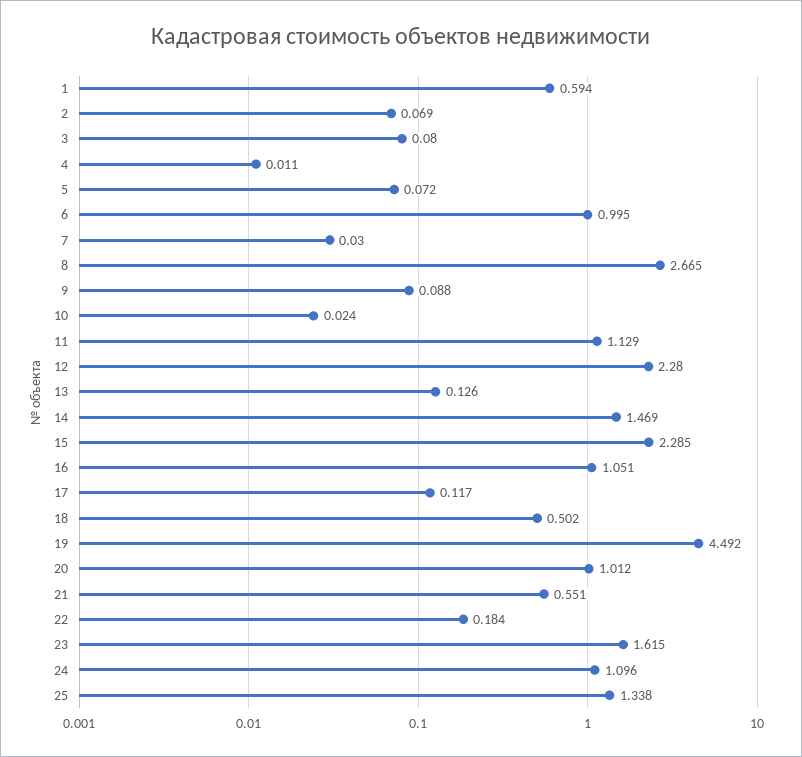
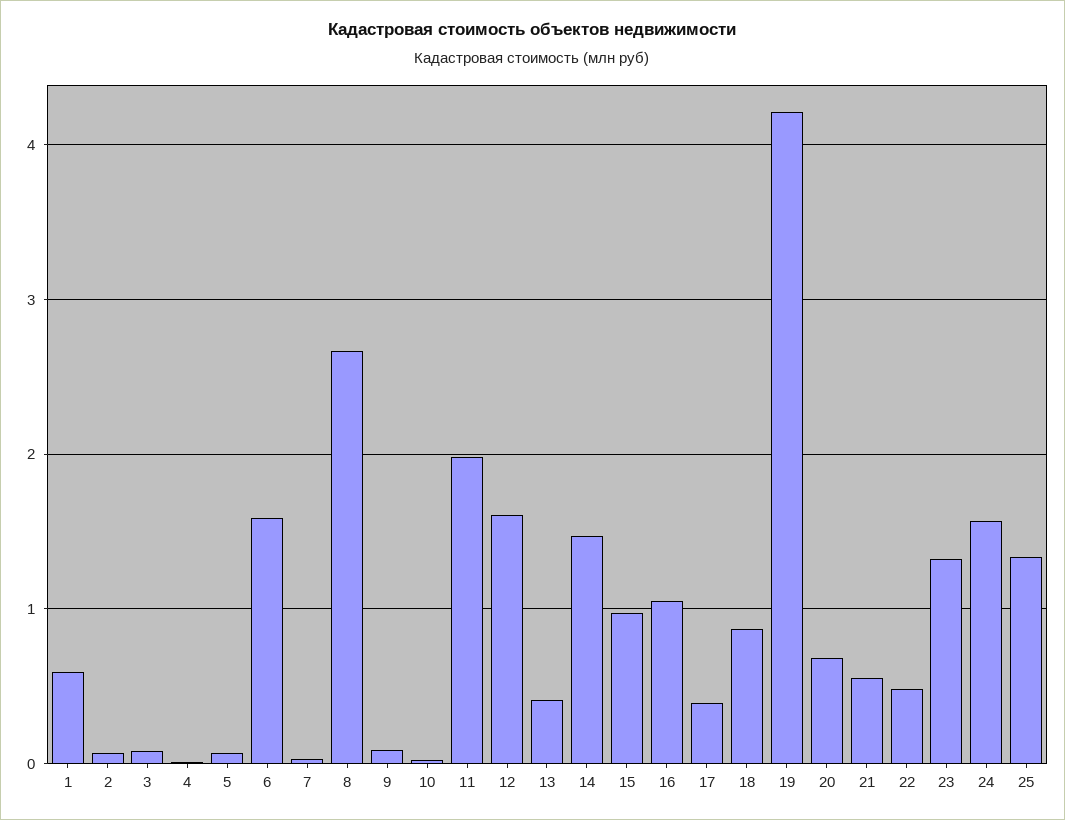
  {
    "1": 0.594,
    "2": 0.069,
    "3": 0.08,
    "4": 0.011,
    "5": 0.072,
-   "6": 0.995,
+   "6": 1.6,
    "7": 0.03,
    "8": 2.665,
    "9": 0.088,
    "10": 0.024,
-   "11": 1.129,
+   "11": 2,
-   "12": 2.28,
+   "12": 1.6,
-   "13": 0.126,
+   "13": 0.4,
    "14": 1.469,
-   "15": 2.285,
+   "15": 1,
    "16": 1.051,
-   "17": 0.117,
+   "17": 0.4,
-   "18": 0.502,
+   "18": 0.9,
-   "19": 4.492,
+   "19": 4.2,
-   "20": 1.012,
+   "20": 0.7,
    "21": 0.551,
-   "22": 0.184,
+   "22": 0.5,
-   "23": 1.615,
+   "23": 1.3,
-   "24": 1.096,
+   "24": 1.6,
    "25": 1.338
  }

